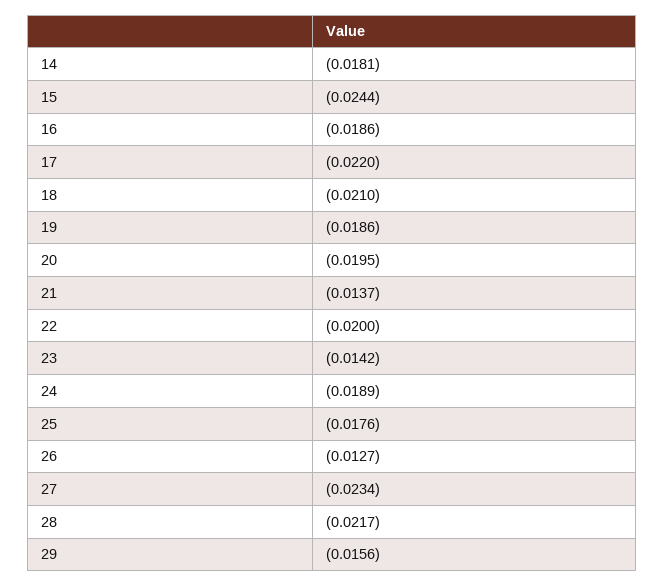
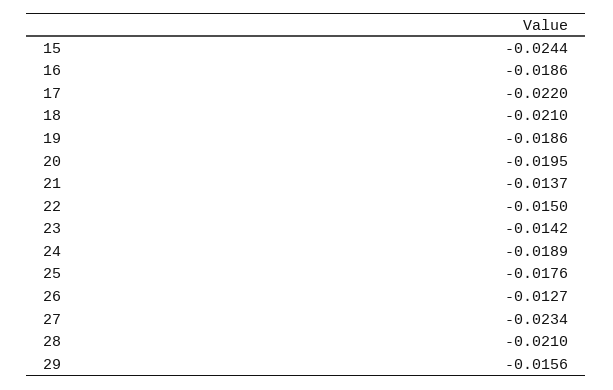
  {
-   "14": -0.0181,
    "15": -0.0244,
    "16": -0.0186,
    "17": -0.022,
    "18": -0.021,
    "19": -0.0186,
    "20": -0.0195,
    "21": -0.0137,
-   "22": -0.02,
+   "22": -0.015,
    "23": -0.0142,
    "24": -0.0189,
    "25": -0.0176,
    "26": -0.0127,
    "27": -0.0234,
-   "28": -0.0217,
+   "28": -0.021,
    "29": -0.0156
  }

